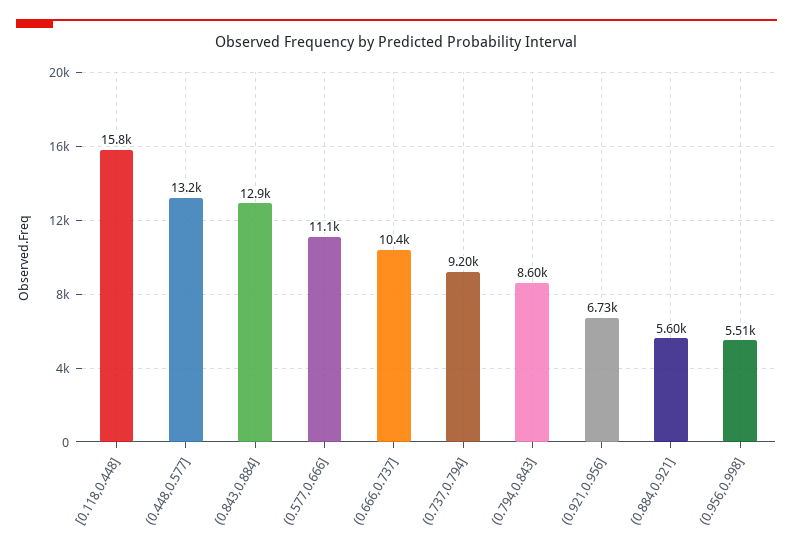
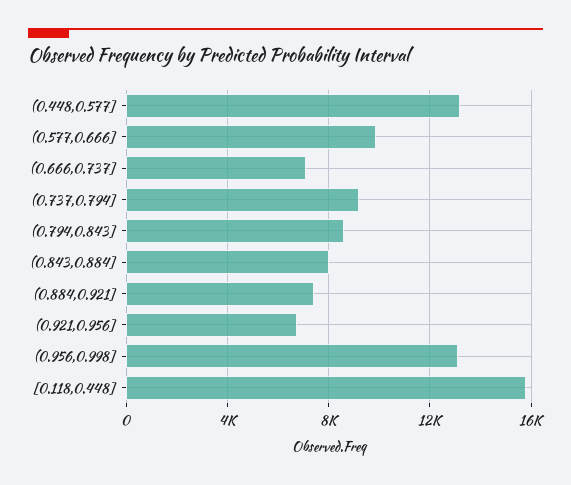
  {
    "[0.118,0.448]": 15800,
    "(0.448,0.577]": 13200,
-   "(0.843,0.884]": 12900,
+   "(0.843,0.884]": 8000,
-   "(0.577,0.666]": 11100,
+   "(0.577,0.666]": 10000,
-   "(0.666,0.737]": 10400,
+   "(0.666,0.737]": 7000,
    "(0.737,0.794]": 9200,
    "(0.794,0.843]": 8600,
    "(0.921,0.956]": 6730,
-   "(0.884,0.921]": 5600,
+   "(0.884,0.921]": 7500,
-   "(0.956,0.998]": 5510
+   "(0.956,0.998]": 13000
  }

